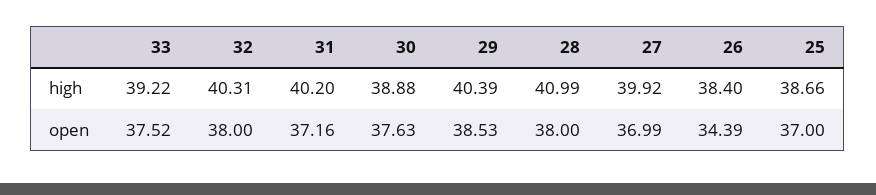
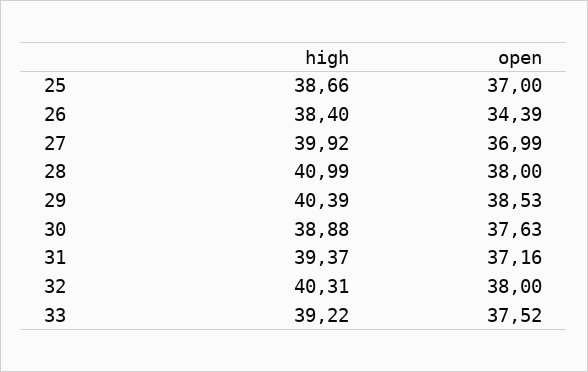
  {
    "33": {
      "high": 39.22,
      "open": 37.52
    },
    "32": {
      "high": 40.31,
      "open": 38
    },
    "31": {
-     "high": 40.2,
+     "high": 39.37,
      "open": 37.16
    },
    "30": {
      "high": 38.88,
      "open": 37.63
    },
    "29": {
      "high": 40.39,
      "open": 38.53
    },
    "28": {
      "high": 40.99,
      "open": 38
    },
    "27": {
      "high": 39.92,
      "open": 36.99
    },
    "26": {
      "high": 38.4,
      "open": 34.39
    },
    "25": {
      "high": 38.66,
      "open": 37
    }
  }

